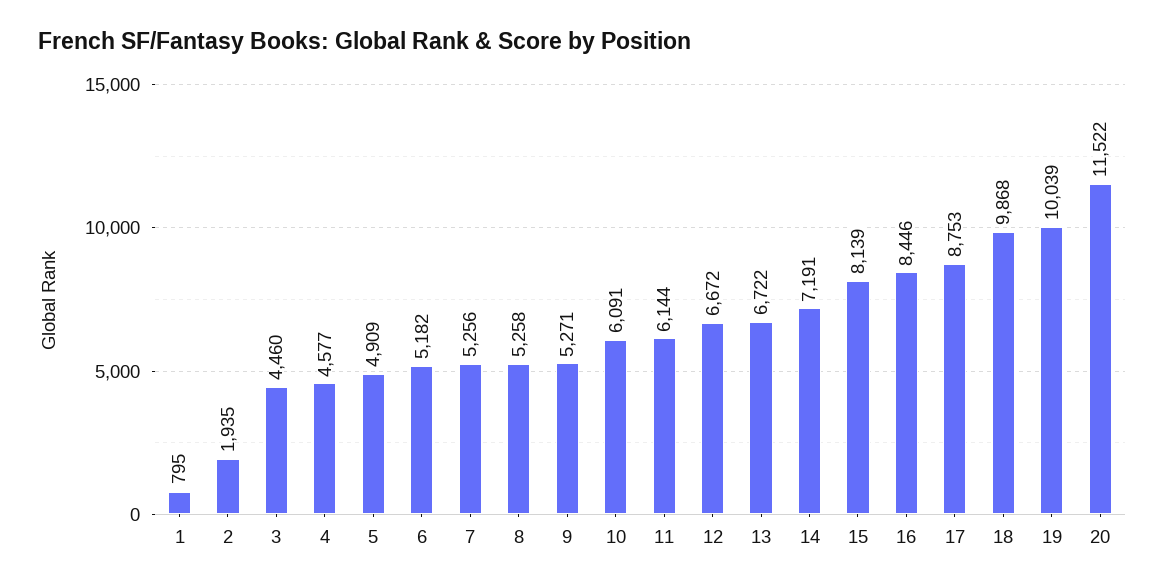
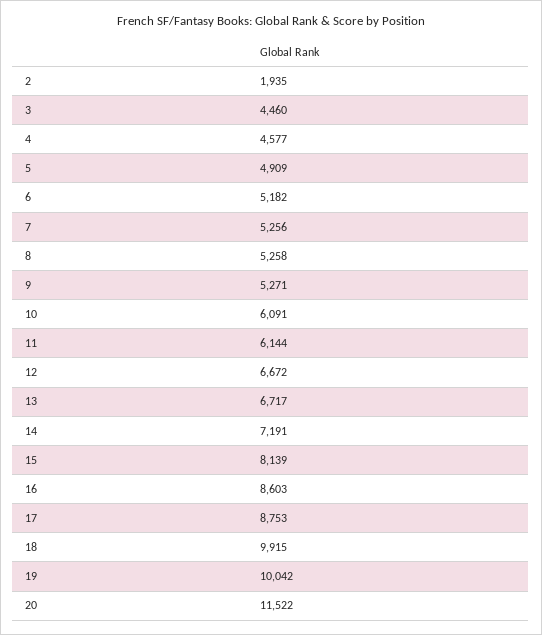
  {
-   "1": 795,
    "2": 1935,
    "3": 4460,
    "4": 4577,
    "5": 4909,
    "6": 5182,
    "7": 5256,
    "8": 5258,
    "9": 5271,
    "10": 6091,
    "11": 6144,
    "12": 6672,
-   "13": 6722,
+   "13": 6717,
    "14": 7191,
    "15": 8139,
-   "16": 8446,
+   "16": 8603,
    "17": 8753,
-   "18": 9868,
+   "18": 9915,
-   "19": 10039,
+   "19": 10042,
    "20": 11522
  }

